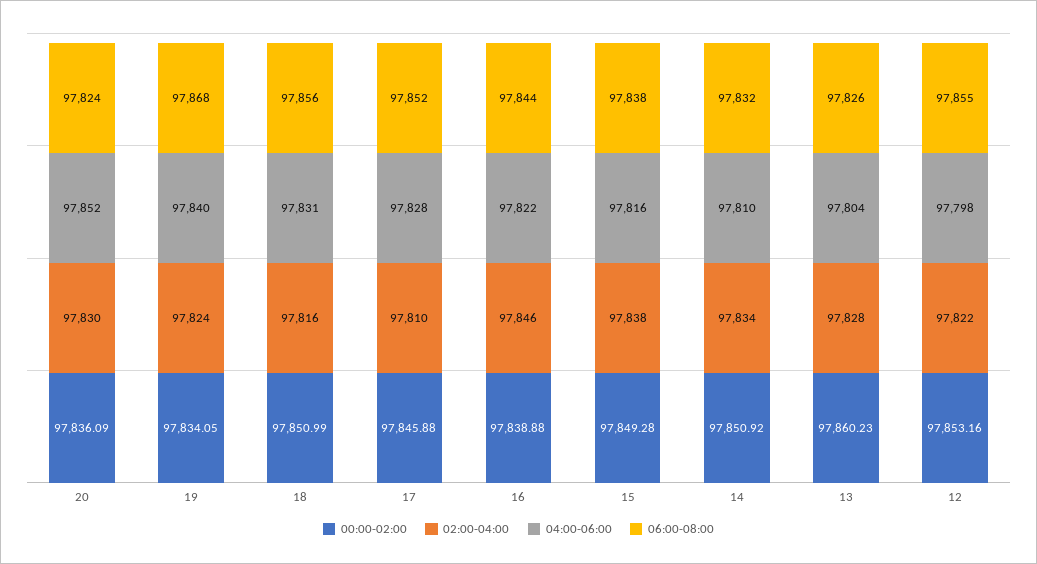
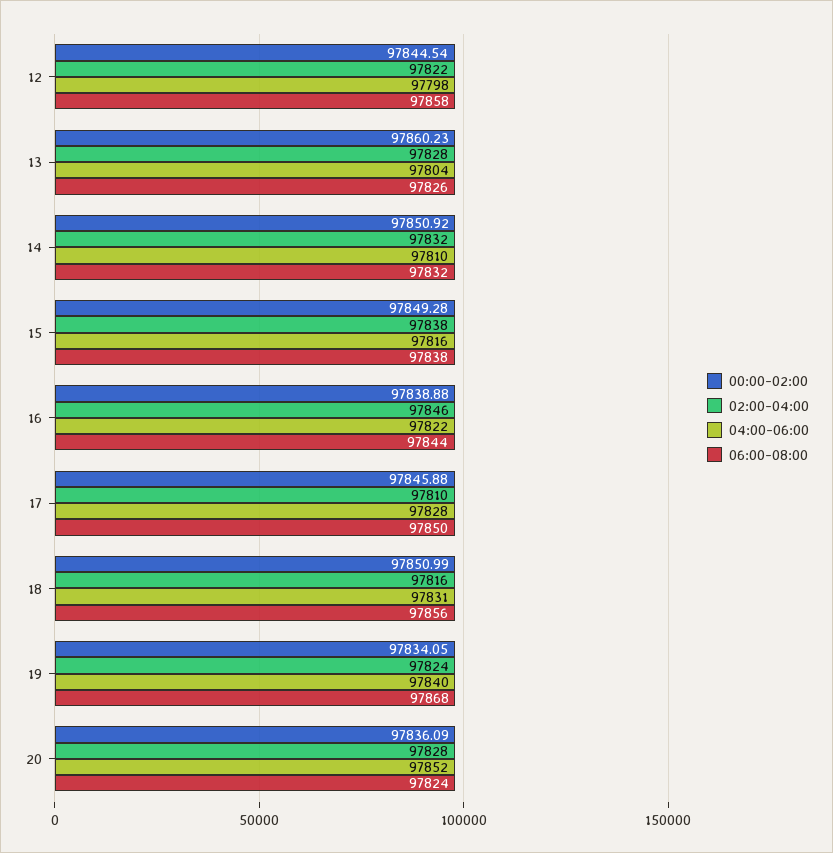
  {
    "00:00-02:00": {
      "20": 97836.09,
      "19": 97834.05,
      "18": 97850.99,
      "17": 97845.88,
      "16": 97838.88,
      "15": 97849.28,
      "14": 97850.92,
      "13": 97860.23,
-     "12": 97853.16
+     "12": 97844.54
    },
    "02:00-04:00": {
-     "20": 97830,
+     "20": 97828,
      "19": 97824,
      "18": 97816,
      "17": 97810,
      "16": 97846,
      "15": 97838,
-     "14": 97834,
+     "14": 97832,
      "13": 97828,
      "12": 97822
    },
    "04:00-06:00": {
      "20": 97852,
      "19": 97840,
      "18": 97831,
      "17": 97828,
      "16": 97822,
      "15": 97816,
      "14": 97810,
      "13": 97804,
      "12": 97798
    },
    "06:00-08:00": {
      "20": 97824,
      "19": 97868,
      "18": 97856,
-     "17": 97852,
+     "17": 97850,
      "16": 97844,
      "15": 97838,
      "14": 97832,
      "13": 97826,
-     "12": 97855
+     "12": 97858
    }
  }

